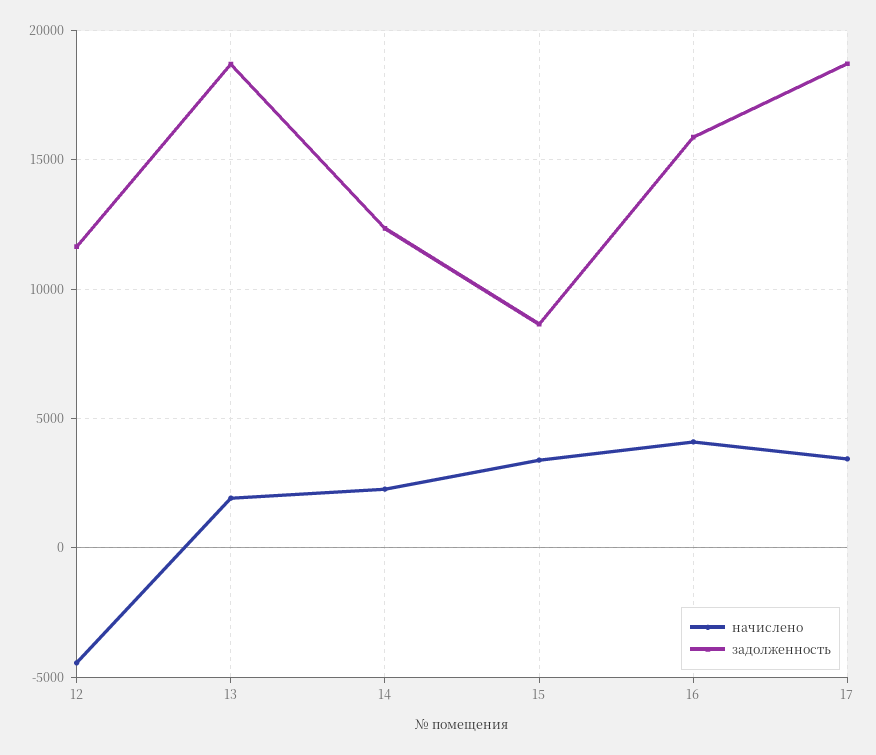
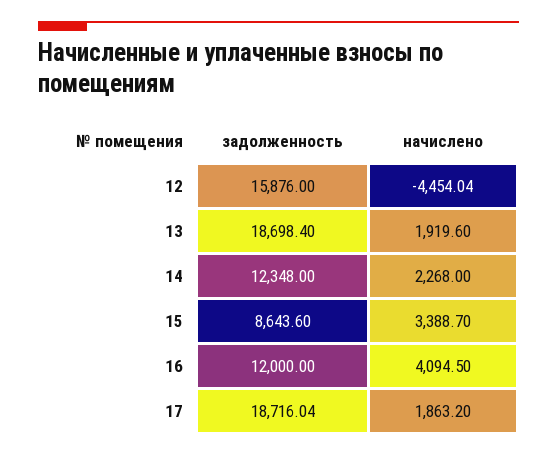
  {
    "начислено": {
      "12": -4454.04,
      "13": 1919.6,
      "14": 2268,
      "15": 3388.7,
      "16": 4094.5,
-     "17": 3500
+     "17": 1863.2
    },
    "задолженность": {
-     "12": 11500,
+     "12": 15876,
      "13": 18698.4,
      "14": 12348,
      "15": 8643.6,
-     "16": 16000,
+     "16": 12000,
      "17": 18716.04
    }
  }

